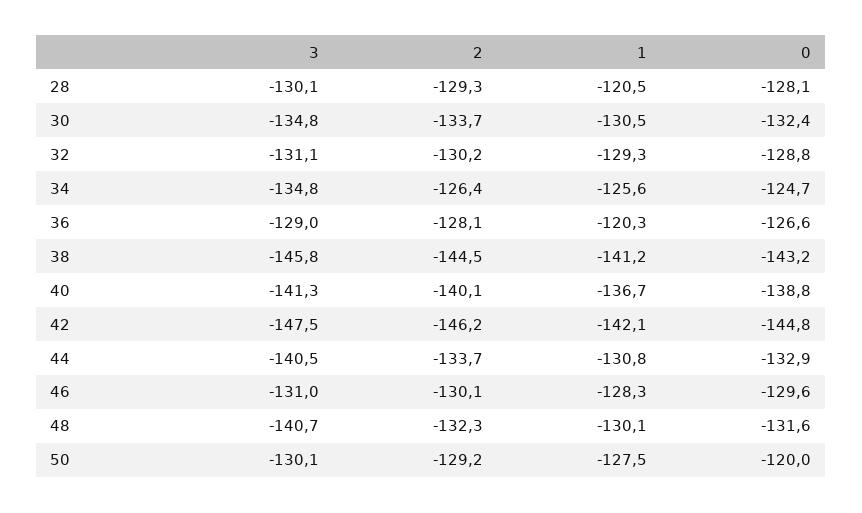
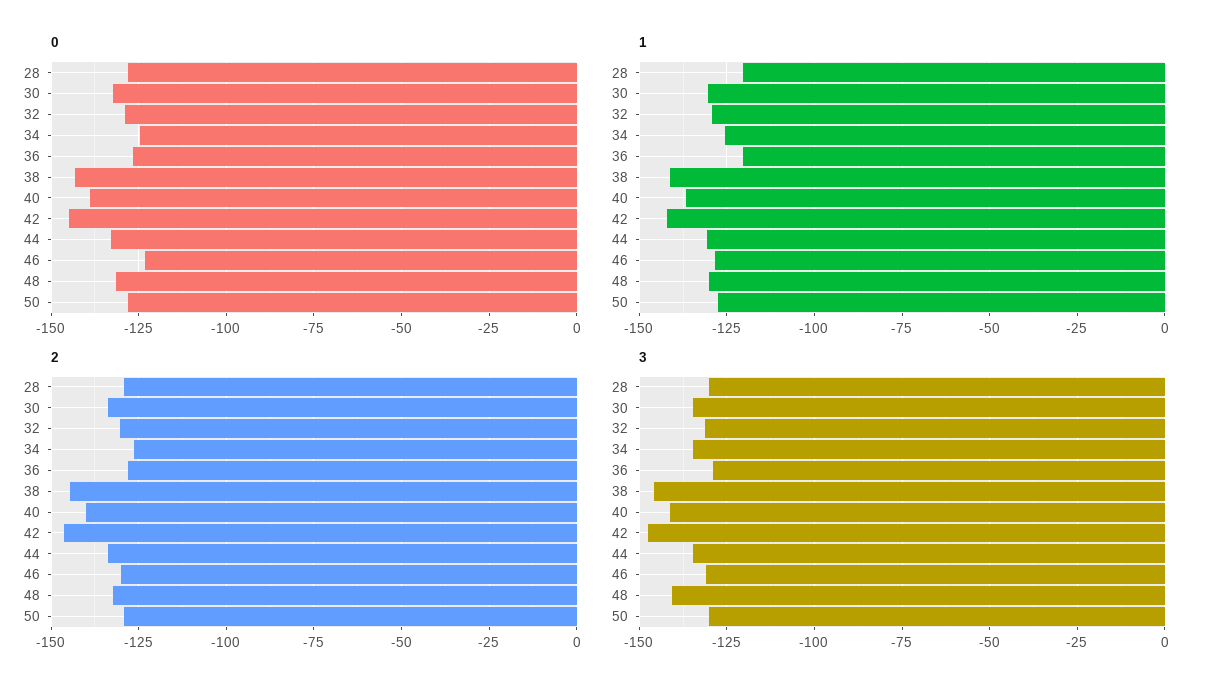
  {
    "3": {
      "28": -130.1,
      "30": -134.8,
      "32": -131.1,
      "34": -134.8,
      "36": -129,
      "38": -145.8,
      "40": -141.3,
      "42": -147.5,
-     "44": -140.5,
+     "44": -135,
      "46": -131,
      "48": -140.7,
      "50": -130.1
    },
    "2": {
      "28": -129.3,
      "30": -133.7,
      "32": -130.2,
      "34": -126.4,
      "36": -128.1,
      "38": -144.5,
      "40": -140.1,
      "42": -146.2,
      "44": -133.7,
      "46": -130.1,
      "48": -132.3,
      "50": -129.2
    },
    "1": {
      "28": -120.5,
      "30": -130.5,
      "32": -129.3,
      "34": -125.6,
      "36": -120.3,
      "38": -141.2,
      "40": -136.7,
      "42": -142.1,
      "44": -130.8,
      "46": -128.3,
      "48": -130.1,
      "50": -127.5
    },
    "0": {
      "28": -128.1,
      "30": -132.4,
      "32": -128.8,
      "34": -124.7,
      "36": -126.6,
      "38": -143.2,
      "40": -138.8,
      "42": -144.8,
      "44": -132.9,
-     "46": -129.6,
+     "46": -122.5,
      "48": -131.6,
-     "50": -120
+     "50": -127.5
    }
  }

